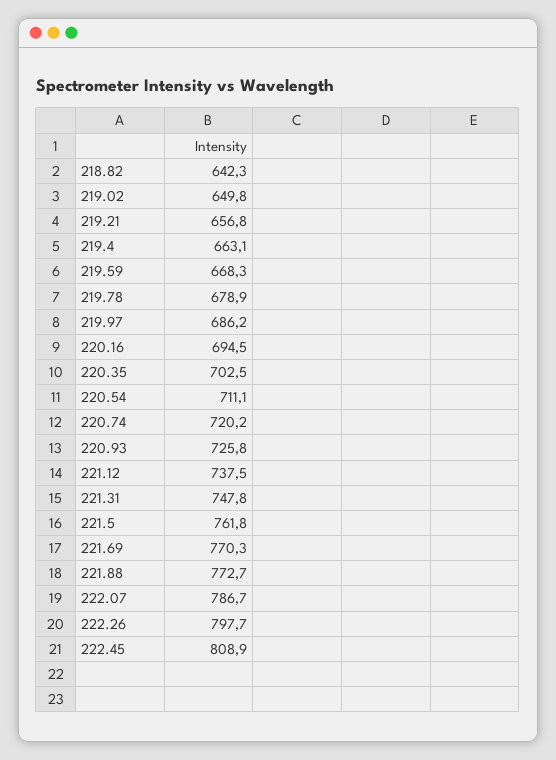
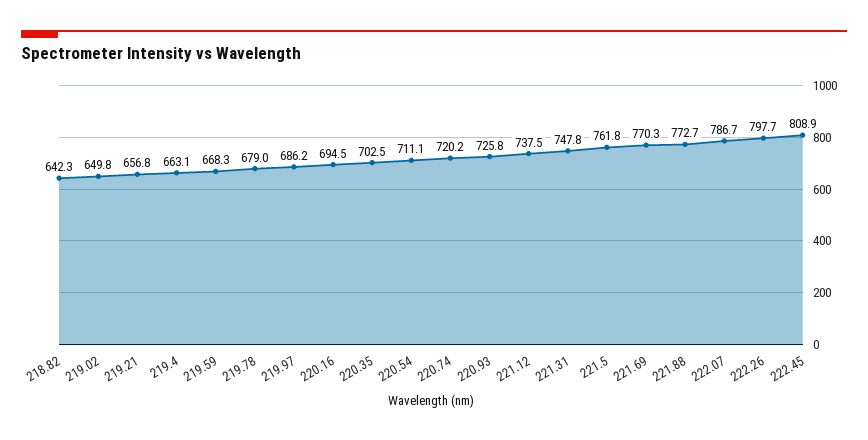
  {
    "218.82": 642.3,
    "219.02": 649.8,
    "219.21": 656.8,
    "219.4": 663.1,
    "219.59": 668.3,
-   "219.78": 678.9,
+   "219.78": 679,
    "219.97": 686.2,
    "220.16": 694.5,
    "220.35": 702.5,
    "220.54": 711.1,
    "220.74": 720.2,
    "220.93": 725.8,
    "221.12": 737.5,
    "221.31": 747.8,
    "221.5": 761.8,
    "221.69": 770.3,
    "221.88": 772.7,
    "222.07": 786.7,
    "222.26": 797.7,
    "222.45": 808.9
  }

